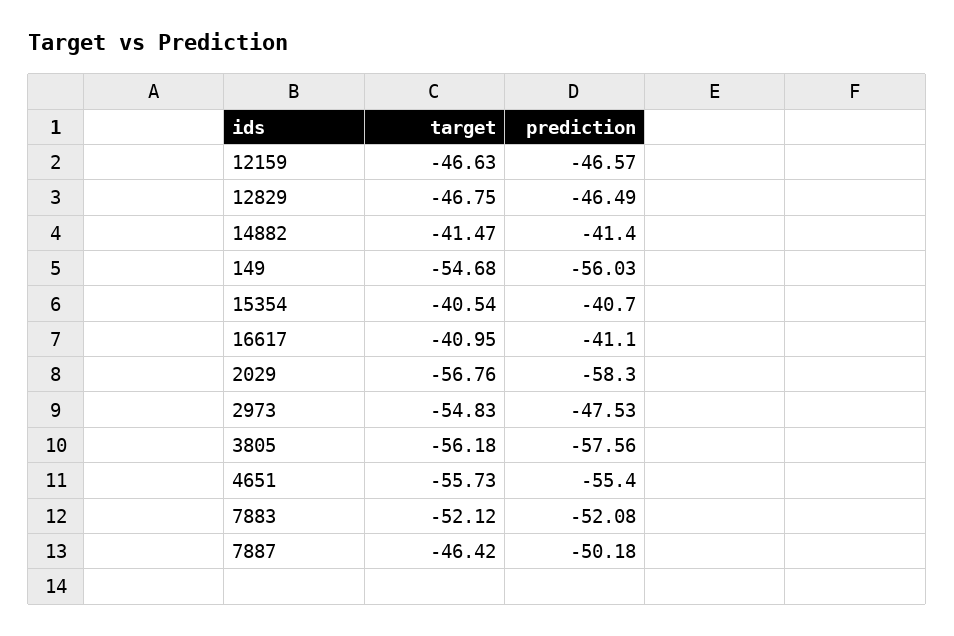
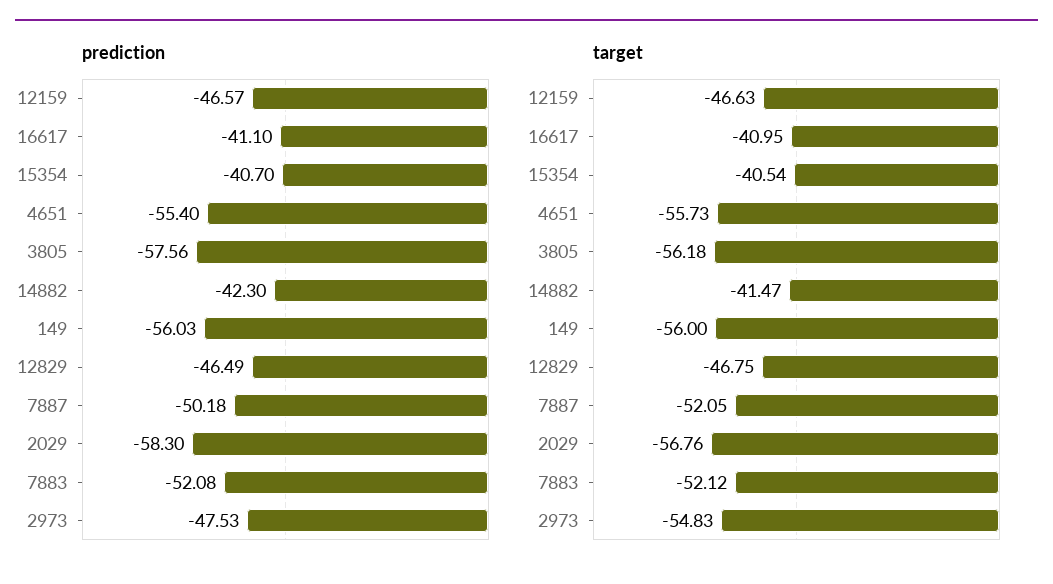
  {
    "target": {
      "12159": -46.63,
      "12829": -46.75,
      "14882": -41.47,
-     "149": -54.68,
+     "149": -56,
      "15354": -40.54,
      "16617": -40.95,
      "2029": -56.76,
      "2973": -54.83,
      "3805": -56.18,
      "4651": -55.73,
      "7883": -52.12,
-     "7887": -46.42
+     "7887": -52.05
    },
    "prediction": {
      "12159": -46.57,
      "12829": -46.49,
-     "14882": -41.4,
+     "14882": -42.3,
      "149": -56.03,
      "15354": -40.7,
      "16617": -41.1,
      "2029": -58.3,
      "2973": -47.53,
      "3805": -57.56,
      "4651": -55.4,
      "7883": -52.08,
      "7887": -50.18
    }
  }

